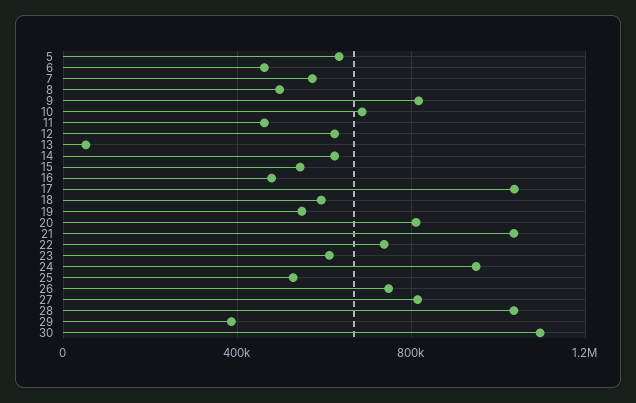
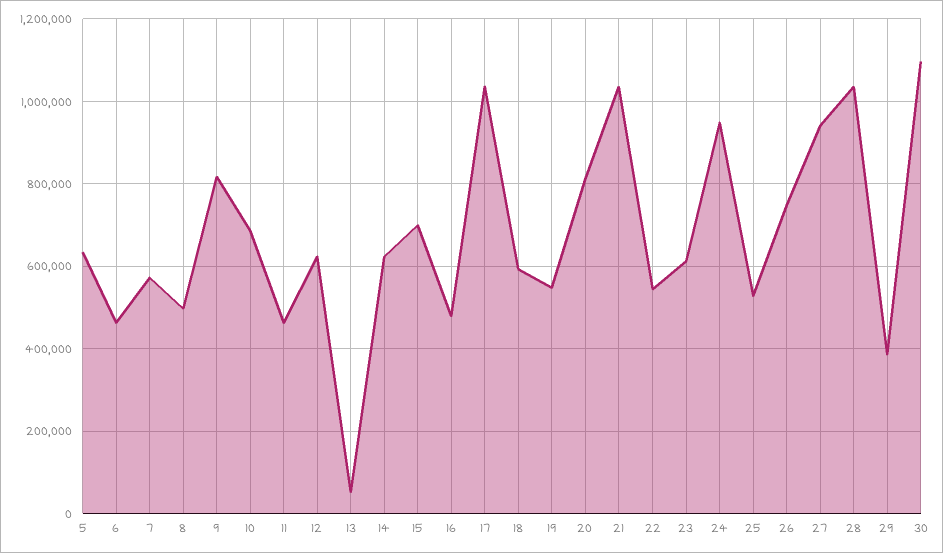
  {
    "5": 640000,
    "6": 460000,
    "7": 580000,
    "8": 500000,
    "9": 820000,
    "10": 680000,
    "11": 460000,
    "12": 620000,
    "13": 60000,
    "14": 620000,
-   "15": 550000,
+   "15": 700000,
    "16": 480000,
    "17": 1040000,
    "18": 600000,
    "19": 540000,
    "20": 820000,
    "21": 1040000,
-   "22": 750000,
+   "22": 540000,
    "23": 620000,
    "24": 940000,
    "25": 520000,
    "26": 740000,
-   "27": 800000,
+   "27": 940000,
    "28": 1040000,
    "29": 380000,
    "30": 1100000
  }

